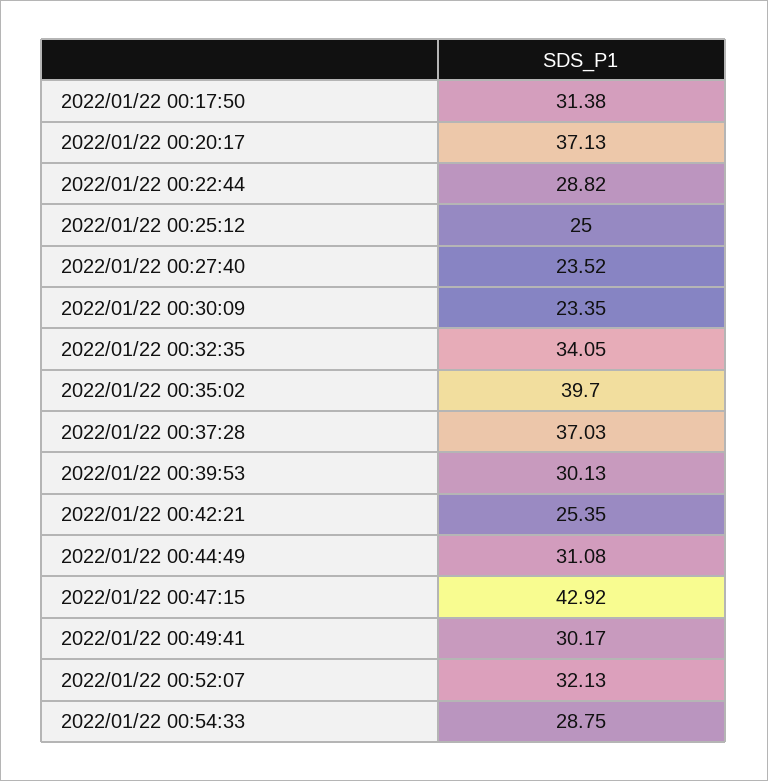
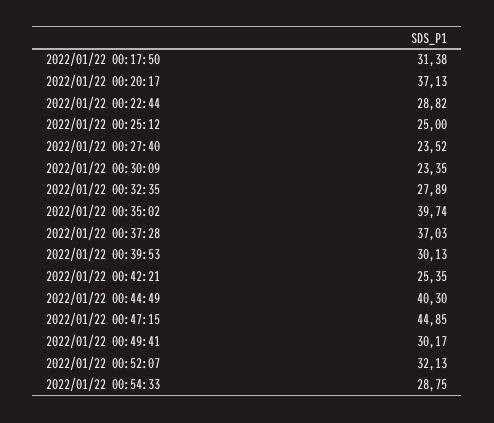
  {
    "2022/01/22 00:17:50": 31.38,
    "2022/01/22 00:20:17": 37.13,
    "2022/01/22 00:22:44": 28.82,
    "2022/01/22 00:25:12": 25,
    "2022/01/22 00:27:40": 23.52,
    "2022/01/22 00:30:09": 23.35,
-   "2022/01/22 00:32:35": 34.05,
+   "2022/01/22 00:32:35": 27.89,
-   "2022/01/22 00:35:02": 39.7,
+   "2022/01/22 00:35:02": 39.74,
    "2022/01/22 00:37:28": 37.03,
    "2022/01/22 00:39:53": 30.13,
    "2022/01/22 00:42:21": 25.35,
-   "2022/01/22 00:44:49": 31.08,
+   "2022/01/22 00:44:49": 40.3,
-   "2022/01/22 00:47:15": 42.92,
+   "2022/01/22 00:47:15": 44.85,
    "2022/01/22 00:49:41": 30.17,
    "2022/01/22 00:52:07": 32.13,
    "2022/01/22 00:54:33": 28.75
  }

